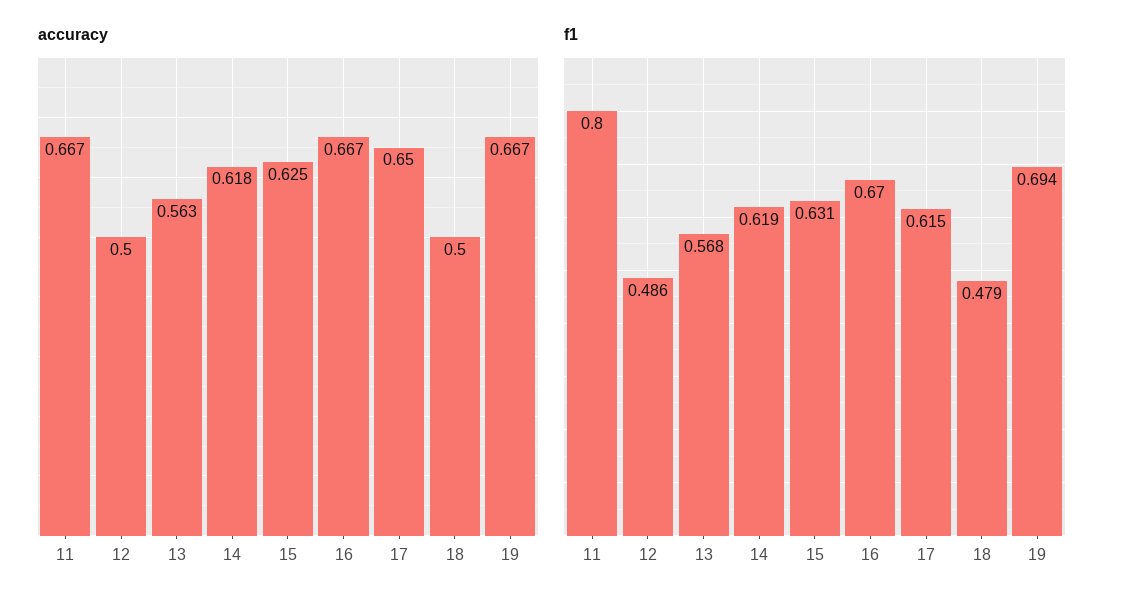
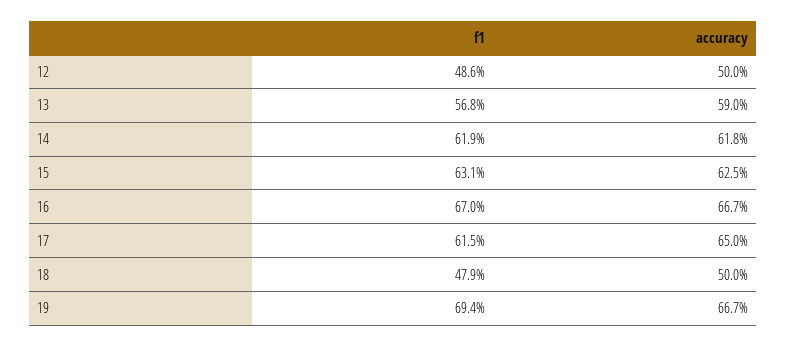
  {
    "accuracy": {
-     "11": 0.667,
      "12": 0.5,
-     "13": 0.563,
+     "13": 0.59,
      "14": 0.618,
      "15": 0.625,
      "16": 0.667,
      "17": 0.65,
      "18": 0.5,
      "19": 0.667
    },
    "f1": {
-     "11": 0.8,
      "12": 0.486,
      "13": 0.568,
      "14": 0.619,
      "15": 0.631,
      "16": 0.67,
      "17": 0.615,
      "18": 0.479,
      "19": 0.694
    }
  }

